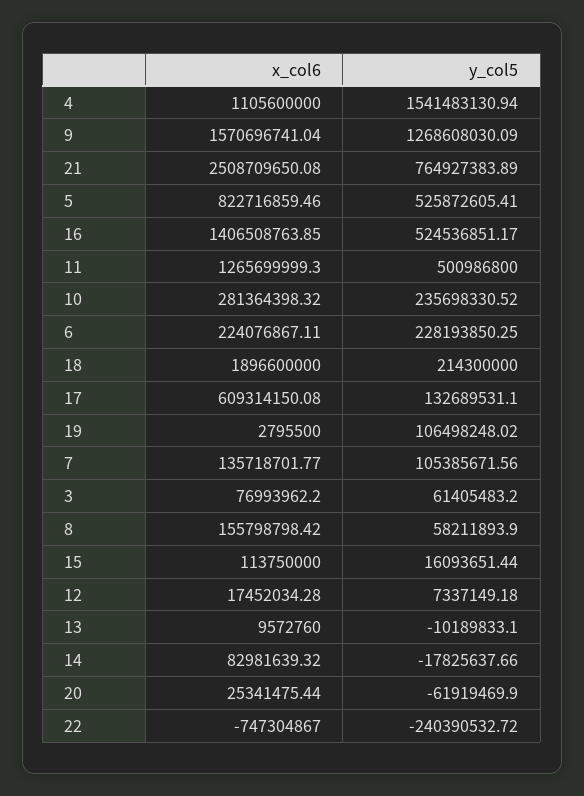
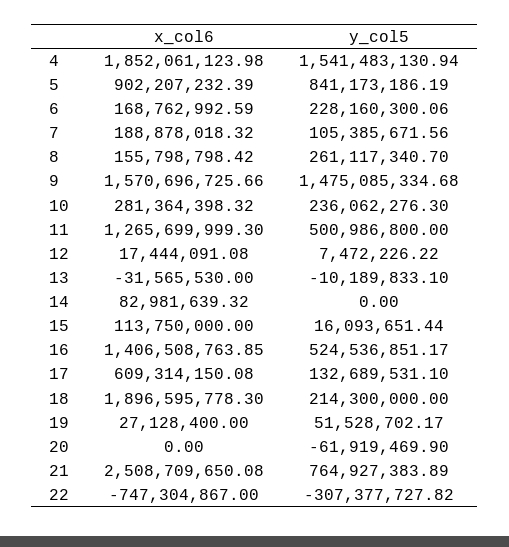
  {
    "x_col6": {
-     "4": 1105600000,
+     "4": 1852061123.98,
-     "9": 1570696741.04,
+     "9": 1570696725.66,
      "21": 2508709650.08,
-     "5": 822716859.46,
+     "5": 902207232.39,
      "16": 1406508763.85,
      "11": 1265699999.3,
      "10": 281364398.32,
-     "6": 224076867.11,
+     "6": 168762992.59,
-     "18": 1896600000,
+     "18": 1896595778.3,
      "17": 609314150.08,
-     "19": 2795500,
+     "19": 27128400,
-     "7": 135718701.77,
+     "7": 188878018.32,
-     "3": 76993962.2,
      "8": 155798798.42,
      "15": 113750000,
-     "12": 17452034.28,
+     "12": 17444091.08,
-     "13": 9572760,
+     "13": -31565530,
      "14": 82981639.32,
-     "20": 25341475.44,
+     "20": 0,
      "22": -747304867
    },
    "y_col5": {
      "4": 1541483130.94,
-     "9": 1268608030.09,
+     "9": 1475085334.68,
      "21": 764927383.89,
-     "5": 525872605.41,
+     "5": 841173186.19,
      "16": 524536851.17,
      "11": 500986800,
-     "10": 235698330.52,
+     "10": 236062276.3,
-     "6": 228193850.25,
+     "6": 228160300.06,
      "18": 214300000,
      "17": 132689531.1,
-     "19": 106498248.02,
+     "19": 51528702.17,
      "7": 105385671.56,
-     "3": 61405483.2,
-     "8": 58211893.9,
+     "8": 261117340.7,
      "15": 16093651.44,
-     "12": 7337149.18,
+     "12": 7472226.22,
      "13": -10189833.1,
-     "14": -17825637.66,
+     "14": 0,
      "20": -61919469.9,
-     "22": -240390532.72
+     "22": -307377727.82
    }
  }

